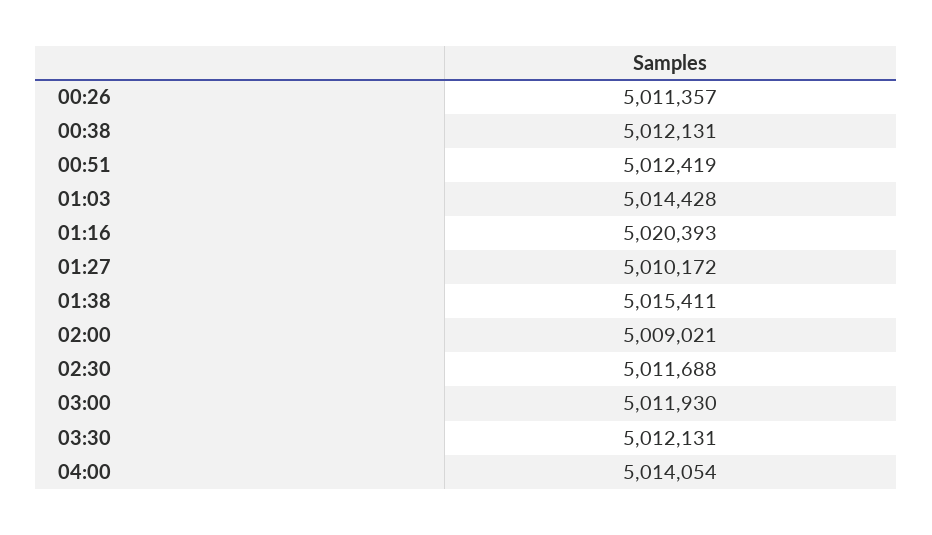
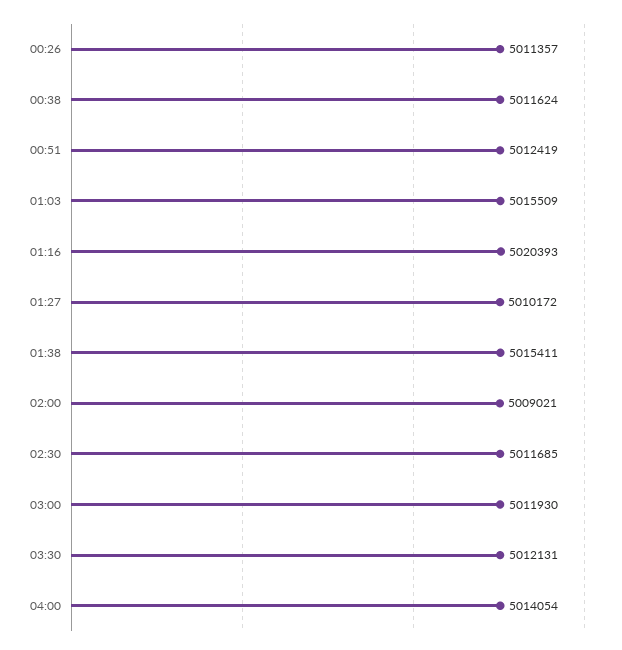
  {
    "00:26": 5011357,
-   "00:38": 5012131,
+   "00:38": 5011624,
    "00:51": 5012419,
-   "01:03": 5014428,
+   "01:03": 5015509,
    "01:16": 5020393,
    "01:27": 5010172,
    "01:38": 5015411,
    "02:00": 5009021,
-   "02:30": 5011688,
+   "02:30": 5011685,
    "03:00": 5011930,
    "03:30": 5012131,
    "04:00": 5014054
  }

